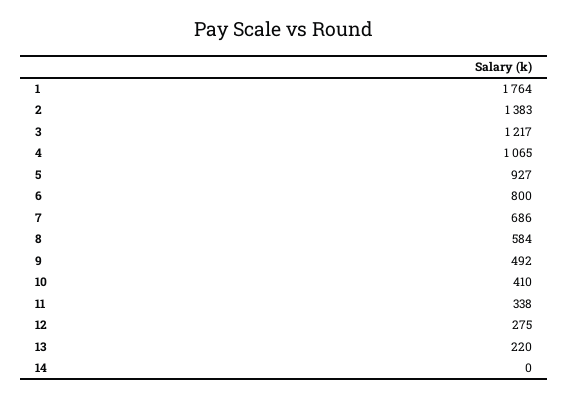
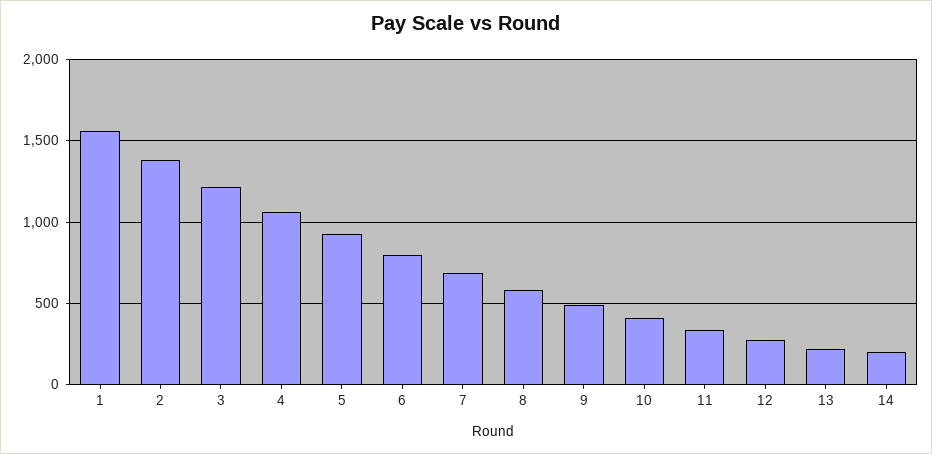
  {
-   "1": 1764,
+   "1": 1550,
    "2": 1383,
    "3": 1217,
    "4": 1065,
    "5": 927,
    "6": 800,
    "7": 686,
    "8": 584,
    "9": 492,
    "10": 410,
    "11": 338,
    "12": 275,
    "13": 220,
-   "14": 0
+   "14": 200
  }

